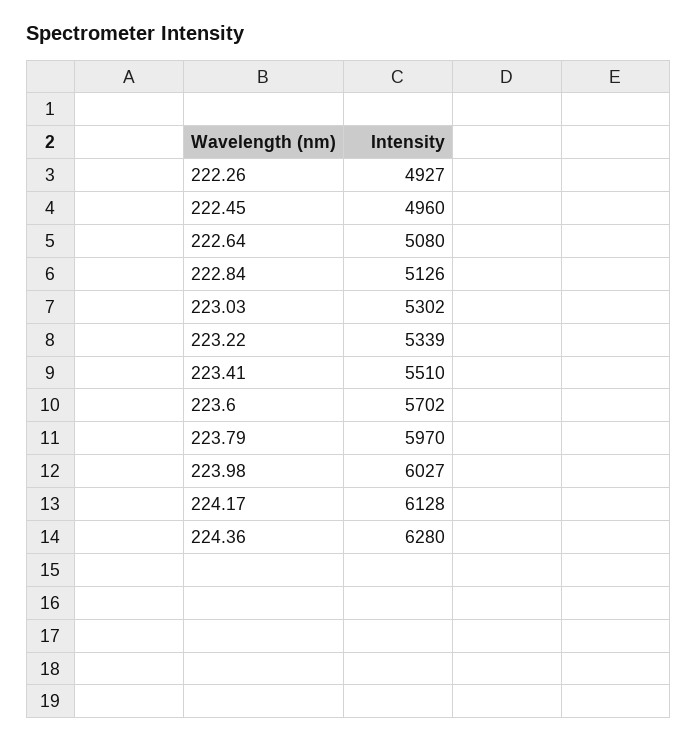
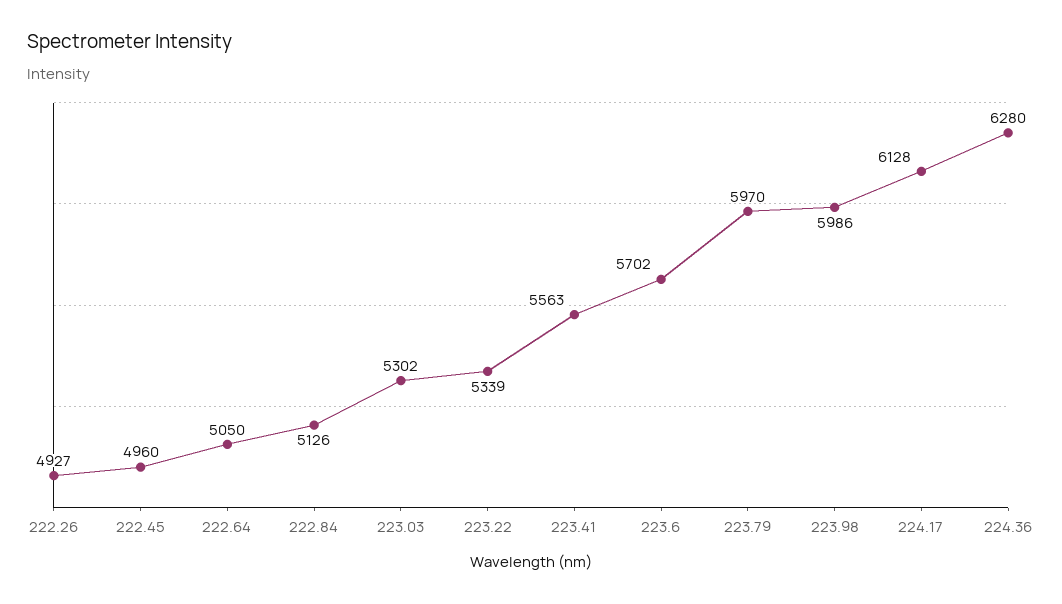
  {
    "222.26": 4927,
    "222.45": 4960,
-   "222.64": 5080,
+   "222.64": 5050,
    "222.84": 5126,
    "223.03": 5302,
    "223.22": 5339,
-   "223.41": 5510,
+   "223.41": 5563,
    "223.6": 5702,
    "223.79": 5970,
-   "223.98": 6027,
+   "223.98": 5986,
    "224.17": 6128,
    "224.36": 6280
  }

